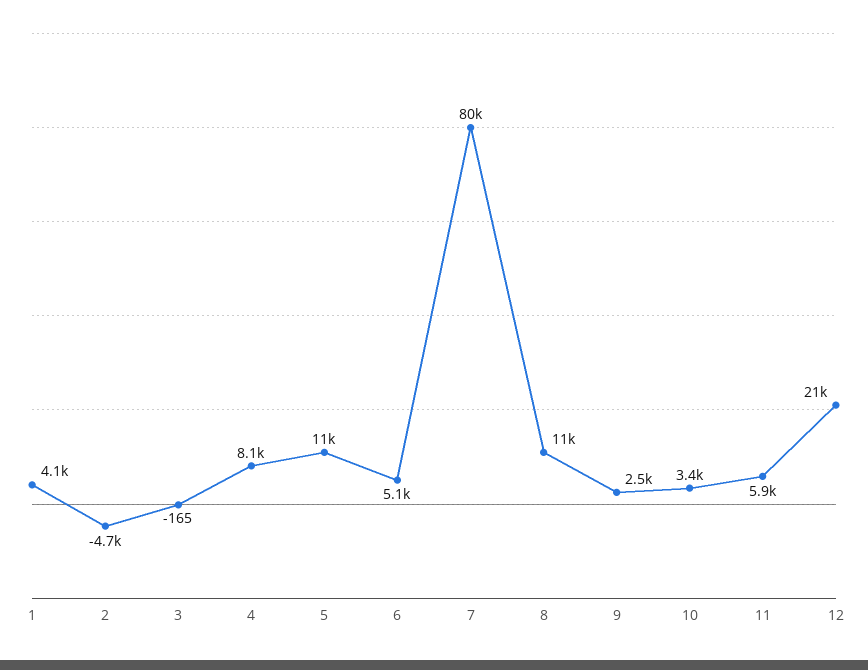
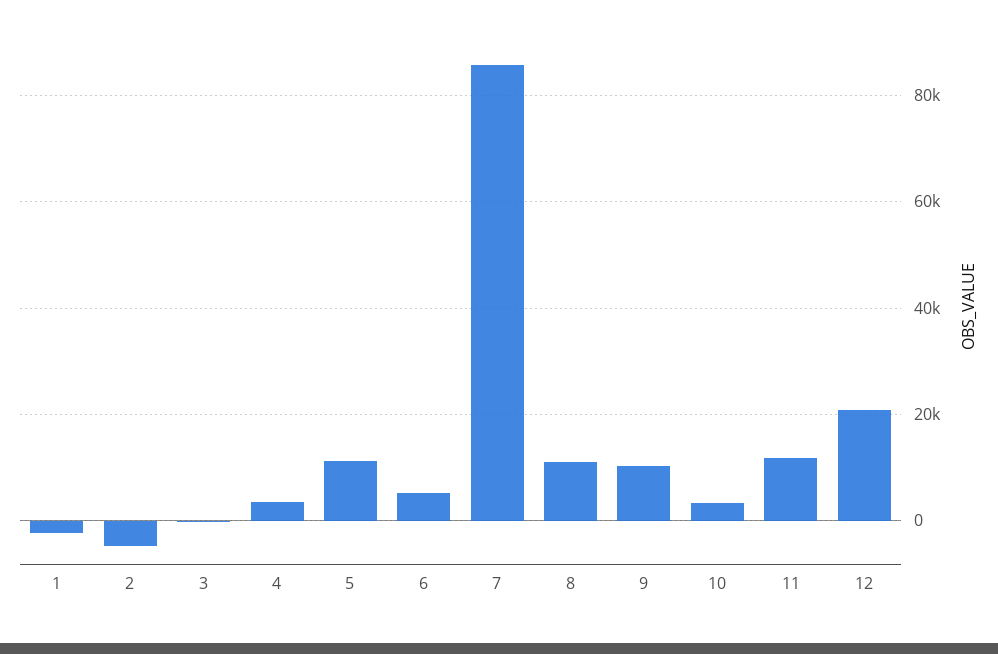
  {
-   "1": 4100,
+   "1": -2000,
    "2": -4700,
    "3": -165,
-   "4": 8100,
+   "4": 4000,
    "5": 11000,
    "6": 5100,
-   "7": 80000,
+   "7": 86000,
    "8": 11000,
-   "9": 2500,
+   "9": 10000,
    "10": 3400,
-   "11": 5900,
+   "11": 12000,
    "12": 21000
  }

